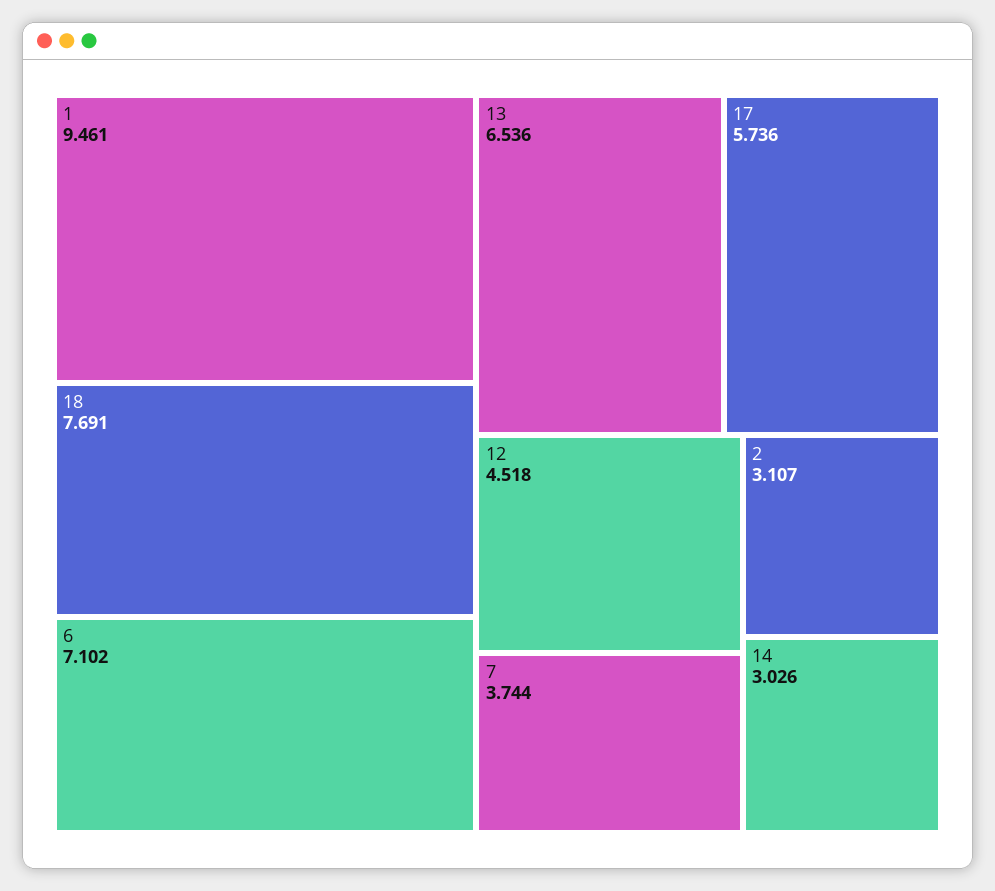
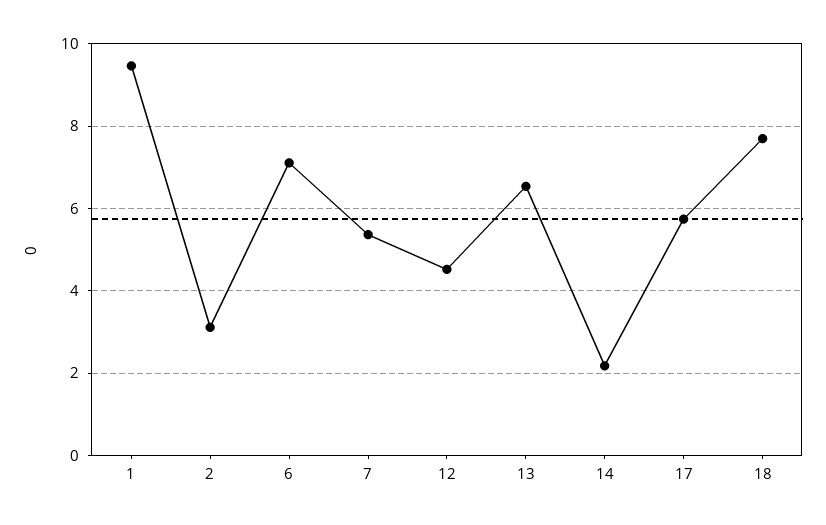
  {
    "1": 9.461,
    "18": 7.691,
    "6": 7.102,
    "13": 6.536,
    "17": 5.736,
    "12": 4.518,
-   "7": 3.744,
+   "7": 5.4,
    "2": 3.107,
-   "14": 3.026
+   "14": 2.2
  }

